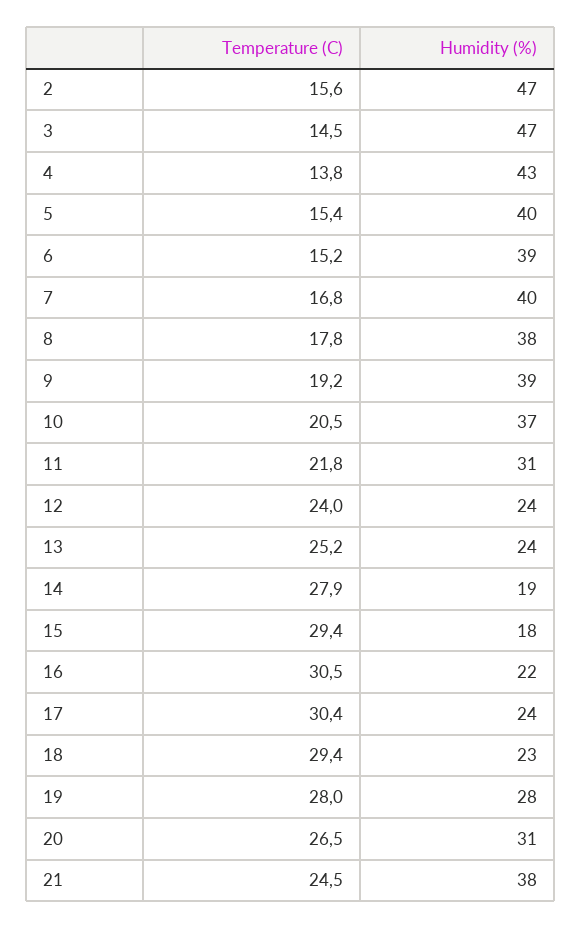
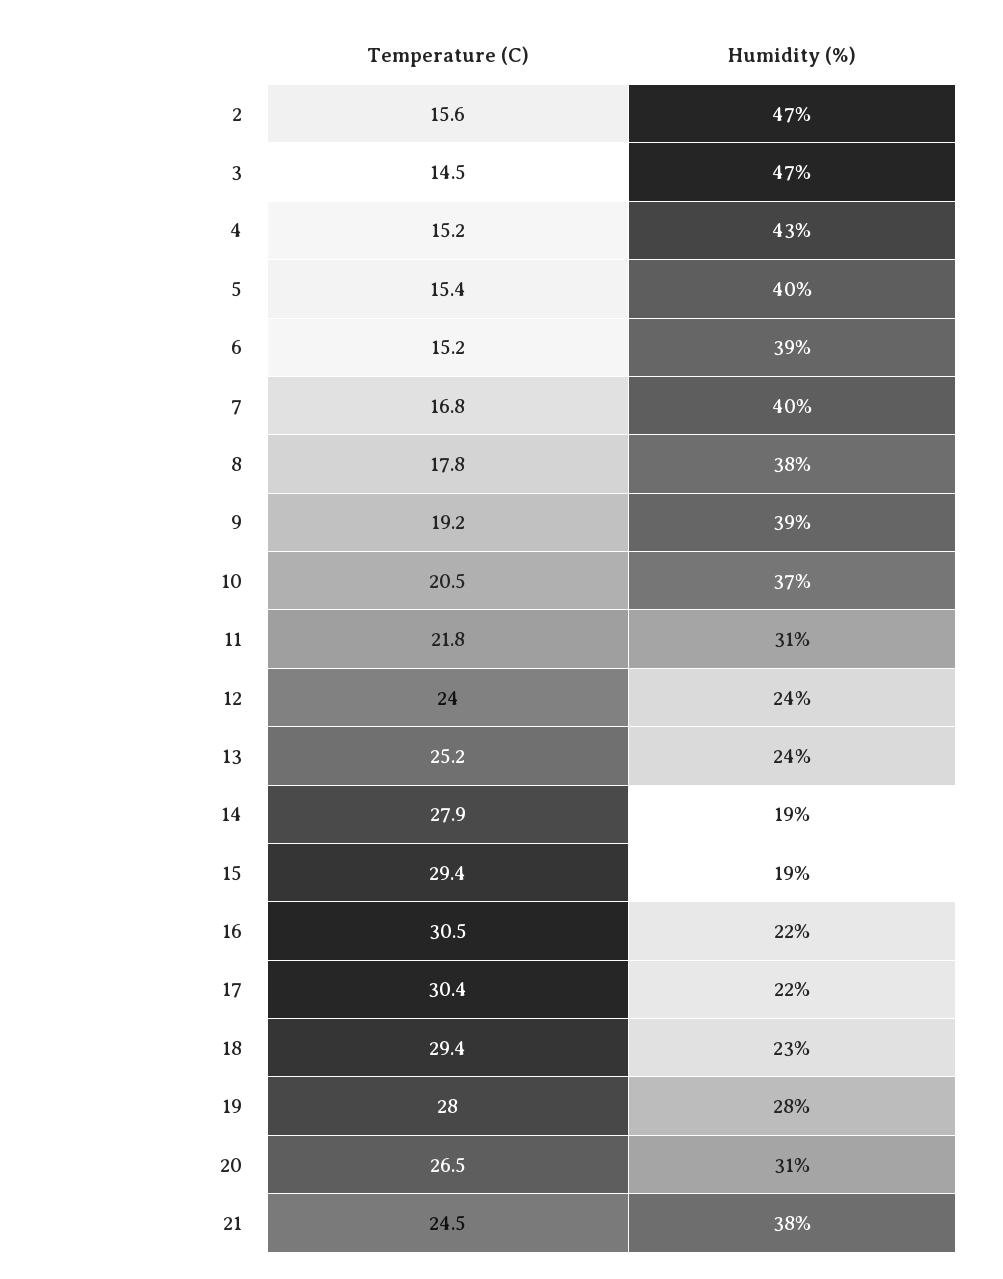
  {
    "Temperature (C)": {
      "2": 15.6,
      "3": 14.5,
-     "4": 13.8,
+     "4": 15.2,
      "5": 15.4,
      "6": 15.2,
      "7": 16.8,
      "8": 17.8,
      "9": 19.2,
      "10": 20.5,
      "11": 21.8,
      "12": 24,
      "13": 25.2,
      "14": 27.9,
      "15": 29.4,
      "16": 30.5,
      "17": 30.4,
      "18": 29.4,
      "19": 28,
      "20": 26.5,
      "21": 24.5
    },
    "Humidity (%)": {
      "2": 47,
      "3": 47,
      "4": 43,
      "5": 40,
      "6": 39,
      "7": 40,
      "8": 38,
      "9": 39,
      "10": 37,
      "11": 31,
      "12": 24,
      "13": 24,
      "14": 19,
-     "15": 18,
+     "15": 19,
      "16": 22,
-     "17": 24,
+     "17": 22,
      "18": 23,
      "19": 28,
      "20": 31,
      "21": 38
    }
  }

